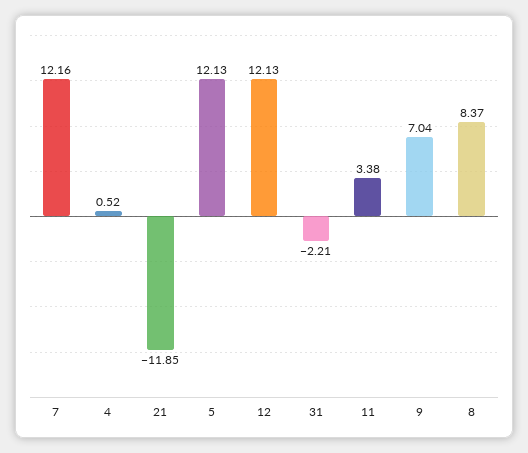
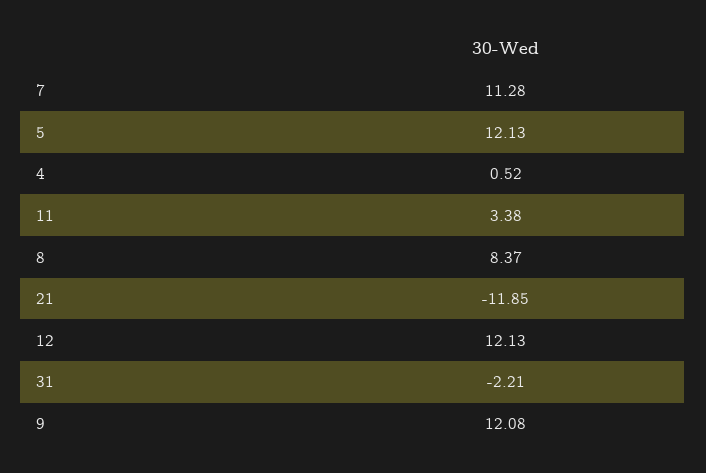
  {
-   "7": 12.16,
+   "7": 11.28,
    "4": 0.52,
    "21": -11.85,
    "5": 12.13,
    "12": 12.13,
    "31": -2.21,
    "11": 3.38,
-   "9": 7.04,
+   "9": 12.08,
    "8": 8.37
  }

